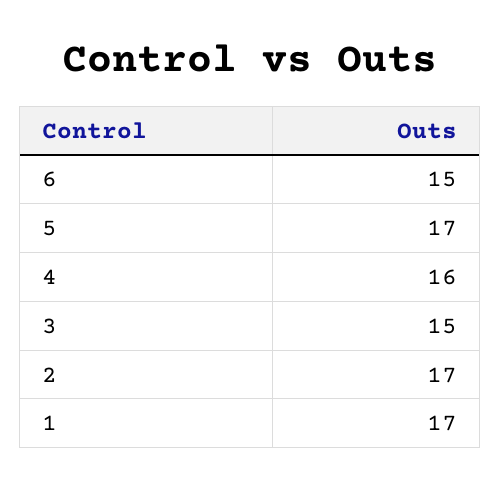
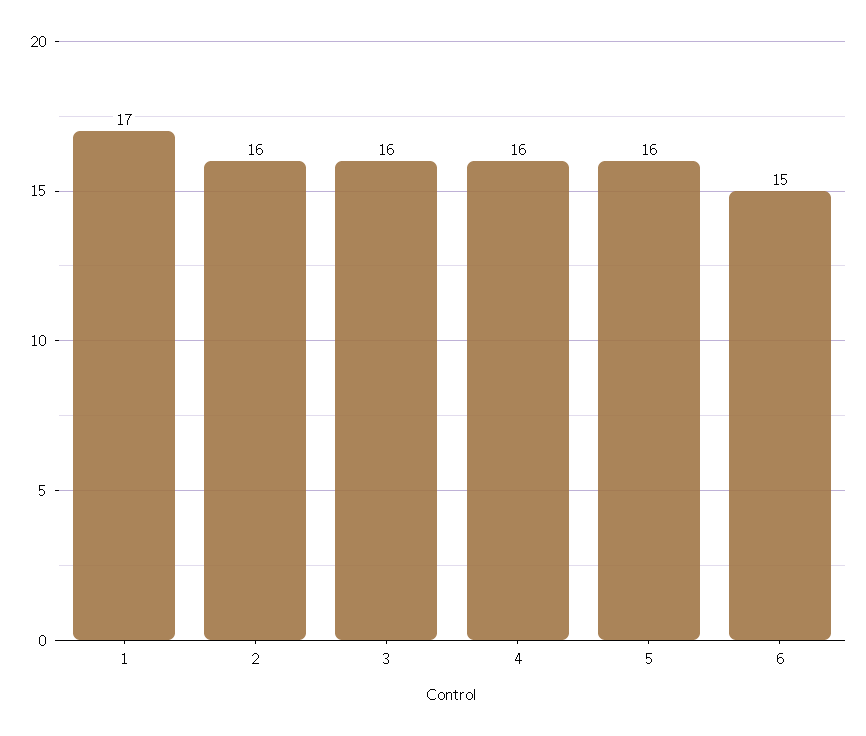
  {
    "6": 15,
-   "5": 17,
+   "5": 16,
    "4": 16,
-   "3": 15,
+   "3": 16,
-   "2": 17,
+   "2": 16,
    "1": 17
  }

